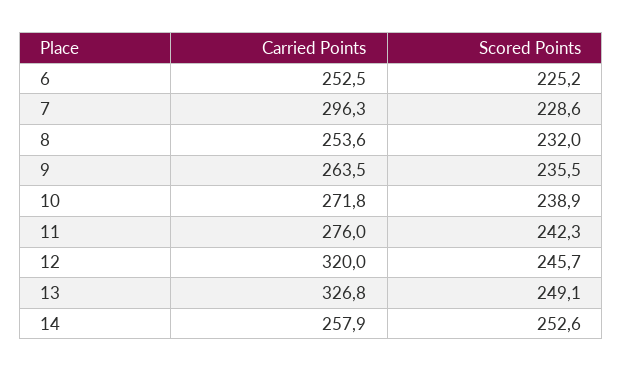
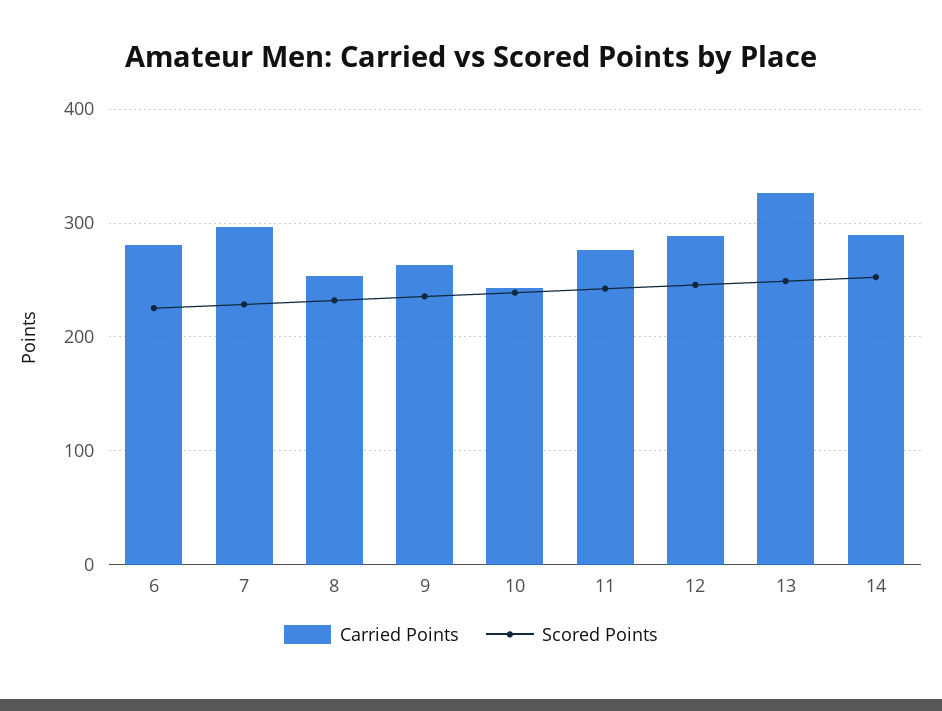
  {
    "Carried Points": {
-     "6": 252.5,
+     "6": 280,
      "7": 296.3,
      "8": 253.6,
      "9": 263.5,
-     "10": 271.8,
+     "10": 240,
      "11": 276,
-     "12": 320,
+     "12": 290,
      "13": 326.8,
-     "14": 257.9
+     "14": 290
    },
    "Scored Points": {
      "6": 225.2,
      "7": 228.6,
      "8": 232,
      "9": 235.5,
      "10": 238.9,
      "11": 242.3,
      "12": 245.7,
      "13": 249.1,
      "14": 252.6
    }
  }

